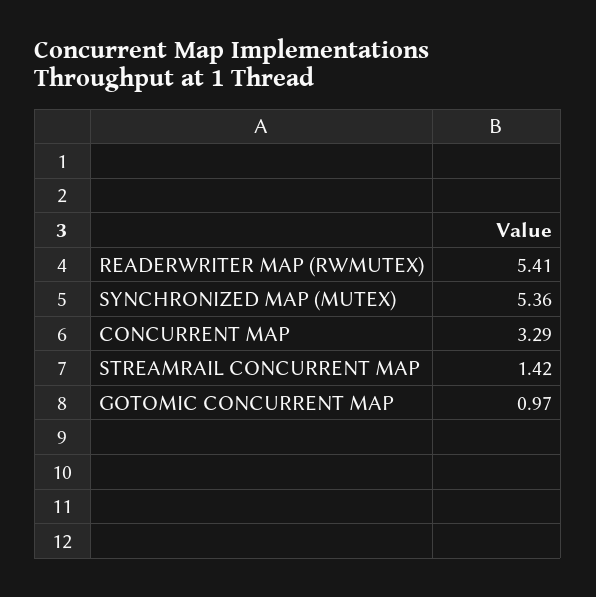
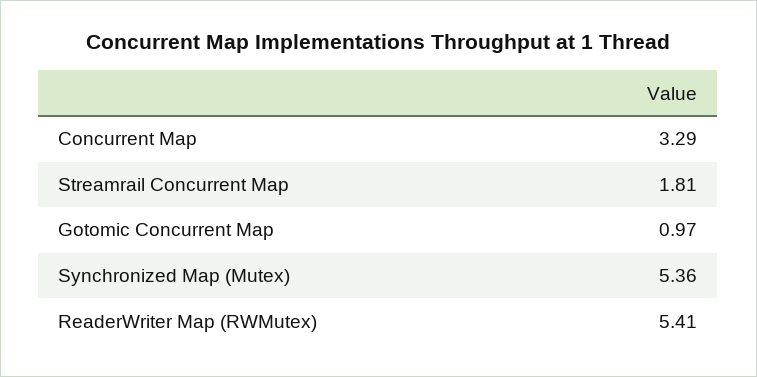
  {
    "READERWRITER MAP (RWMUTEX)": 5.41,
    "SYNCHRONIZED MAP (MUTEX)": 5.36,
    "CONCURRENT MAP": 3.29,
-   "STREAMRAIL CONCURRENT MAP": 1.42,
+   "STREAMRAIL CONCURRENT MAP": 1.81,
    "GOTOMIC CONCURRENT MAP": 0.97
  }

